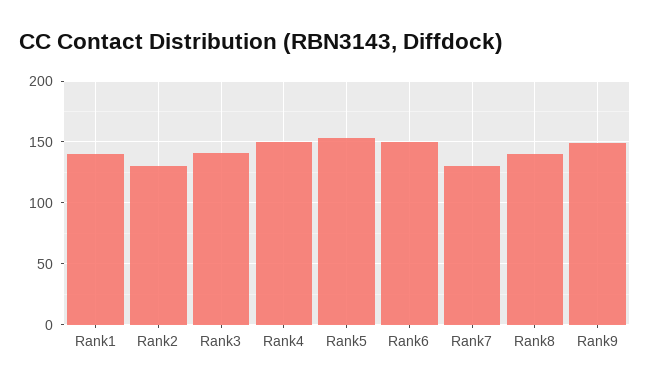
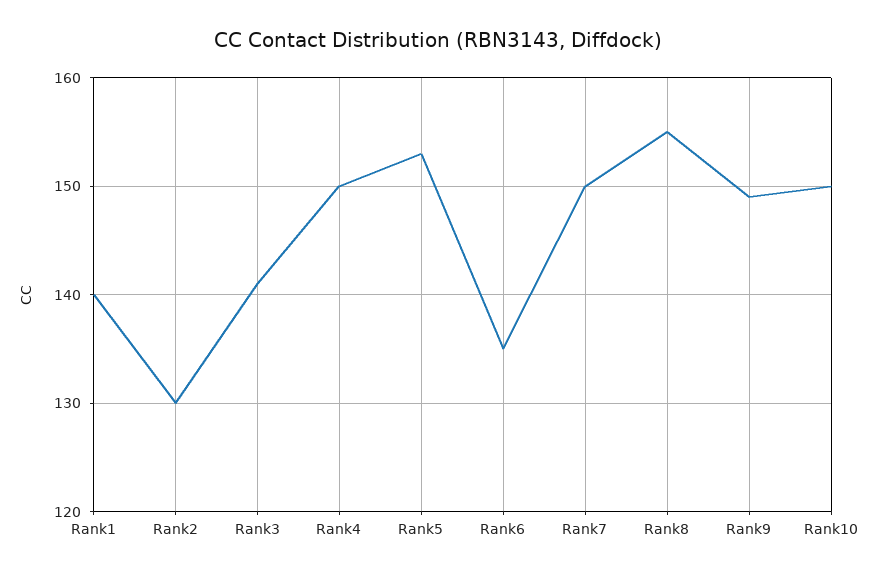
  {
    "Rank1": 140,
    "Rank2": 130,
    "Rank3": 141,
    "Rank4": 150,
    "Rank5": 153,
-   "Rank6": 150,
+   "Rank6": 135,
-   "Rank7": 130,
+   "Rank7": 150,
-   "Rank8": 140,
+   "Rank8": 155,
-   "Rank9": 149
+   "Rank9": 149,
+   "Rank10": 150
  }

